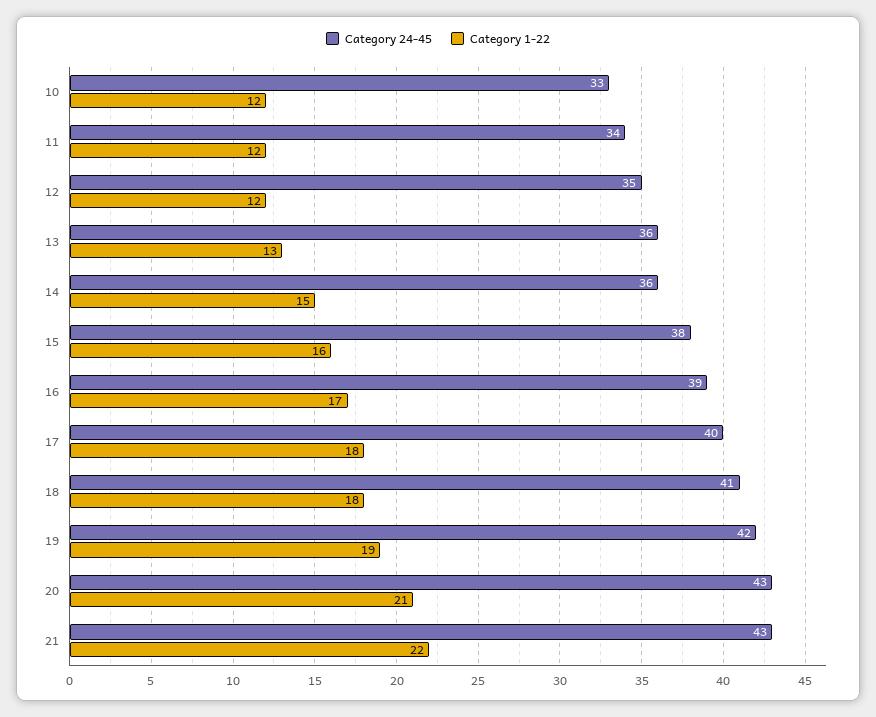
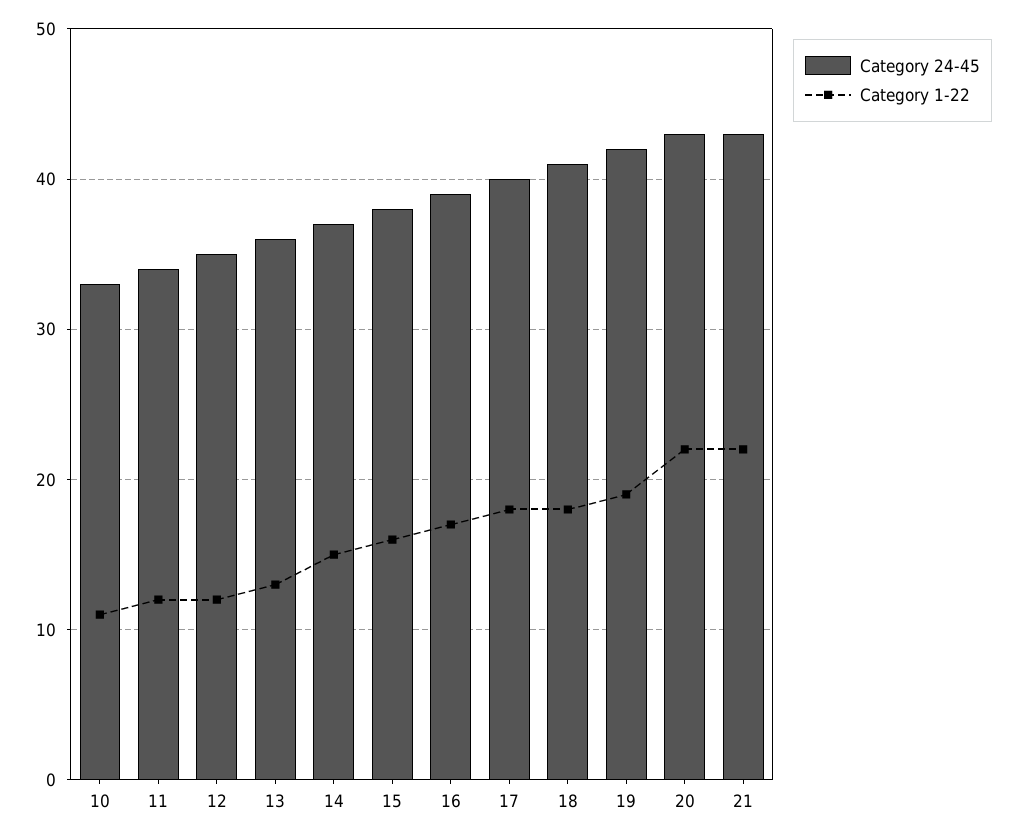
  {
    "Category 24-45": {
      "10": 33,
      "11": 34,
      "12": 35,
      "13": 36,
-     "14": 36,
+     "14": 37,
      "15": 38,
      "16": 39,
      "17": 40,
      "18": 41,
      "19": 42,
      "20": 43,
      "21": 43
    },
    "Category 1-22": {
-     "10": 12,
+     "10": 11,
      "11": 12,
      "12": 12,
      "13": 13,
      "14": 15,
      "15": 16,
      "16": 17,
      "17": 18,
      "18": 18,
      "19": 19,
-     "20": 21,
+     "20": 22,
      "21": 22
    }
  }

